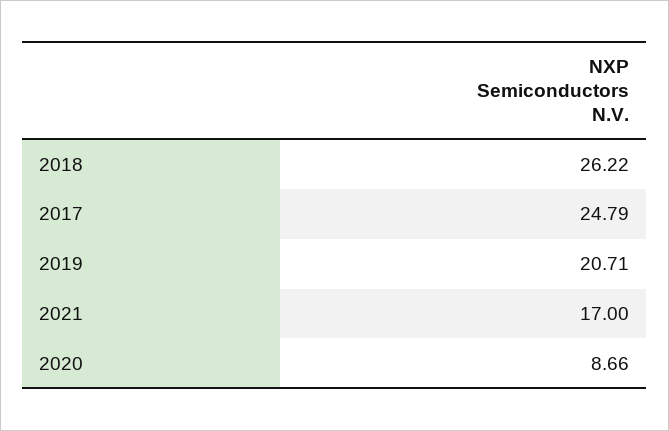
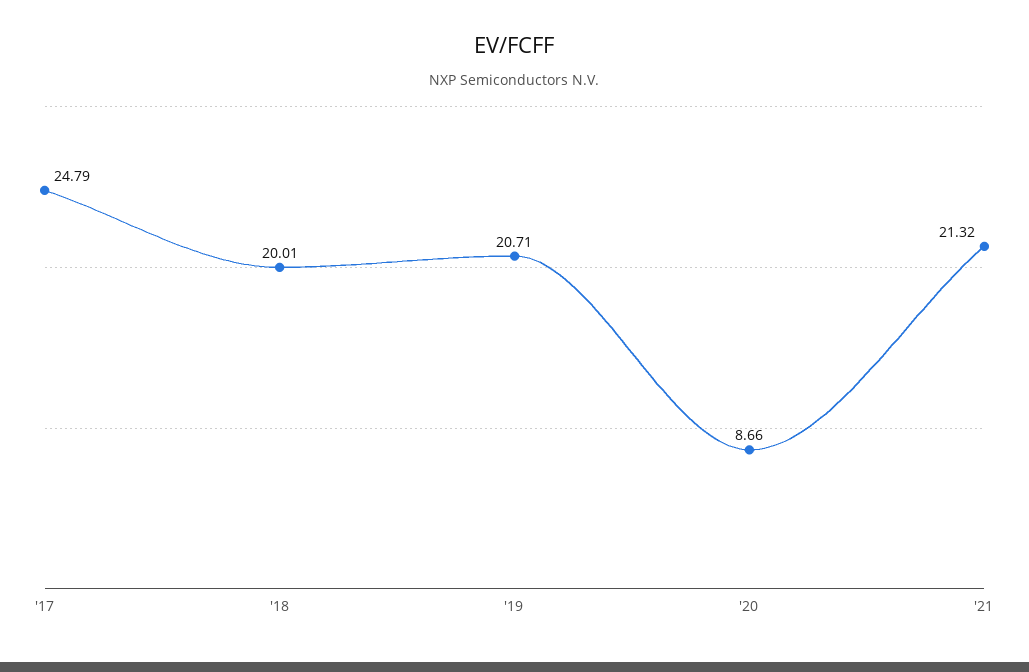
  {
-   "2018": 26.22,
+   "2018": 20.01,
    "2017": 24.79,
    "2019": 20.71,
-   "2021": 17,
+   "2021": 21.32,
    "2020": 8.66
  }

